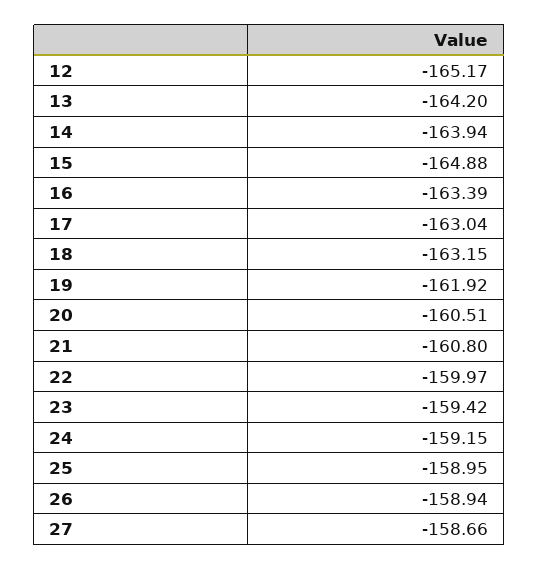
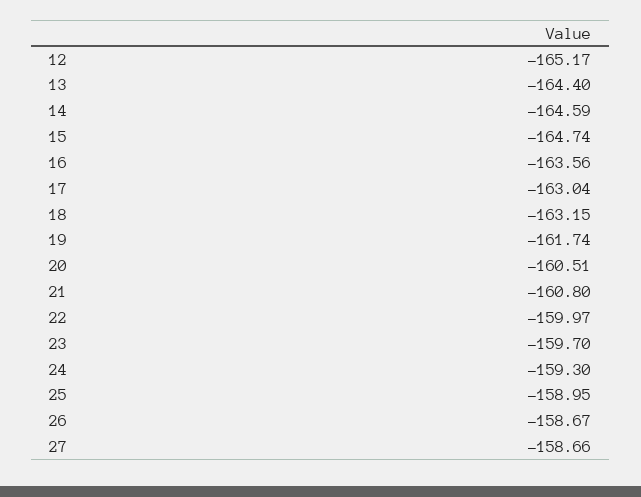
  {
    "12": -165.17,
-   "13": -164.2,
+   "13": -164.4,
-   "14": -163.94,
+   "14": -164.59,
-   "15": -164.88,
+   "15": -164.74,
-   "16": -163.39,
+   "16": -163.56,
    "17": -163.04,
    "18": -163.15,
-   "19": -161.92,
+   "19": -161.74,
    "20": -160.51,
    "21": -160.8,
    "22": -159.97,
-   "23": -159.42,
+   "23": -159.7,
-   "24": -159.15,
+   "24": -159.3,
    "25": -158.95,
-   "26": -158.94,
+   "26": -158.67,
    "27": -158.66
  }

